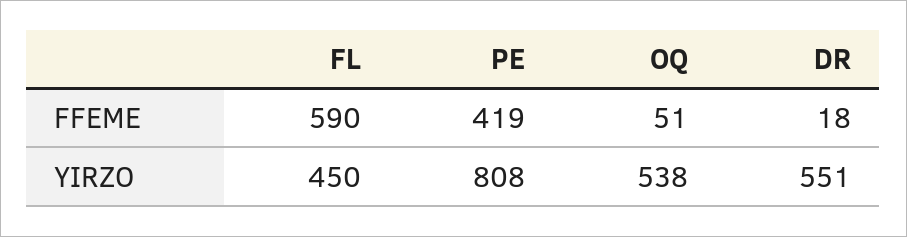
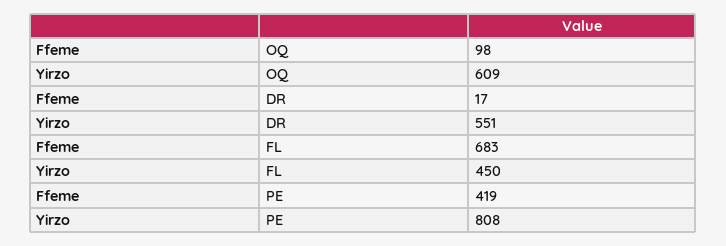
  {
    "FL": {
-     "FFEME": 590,
+     "FFEME": 683,
      "YIRZO": 450
    },
    "PE": {
      "FFEME": 419,
      "YIRZO": 808
    },
    "OQ": {
-     "FFEME": 51,
+     "FFEME": 98,
-     "YIRZO": 538
+     "YIRZO": 609
    },
    "DR": {
-     "FFEME": 18,
+     "FFEME": 17,
      "YIRZO": 551
    }
  }

